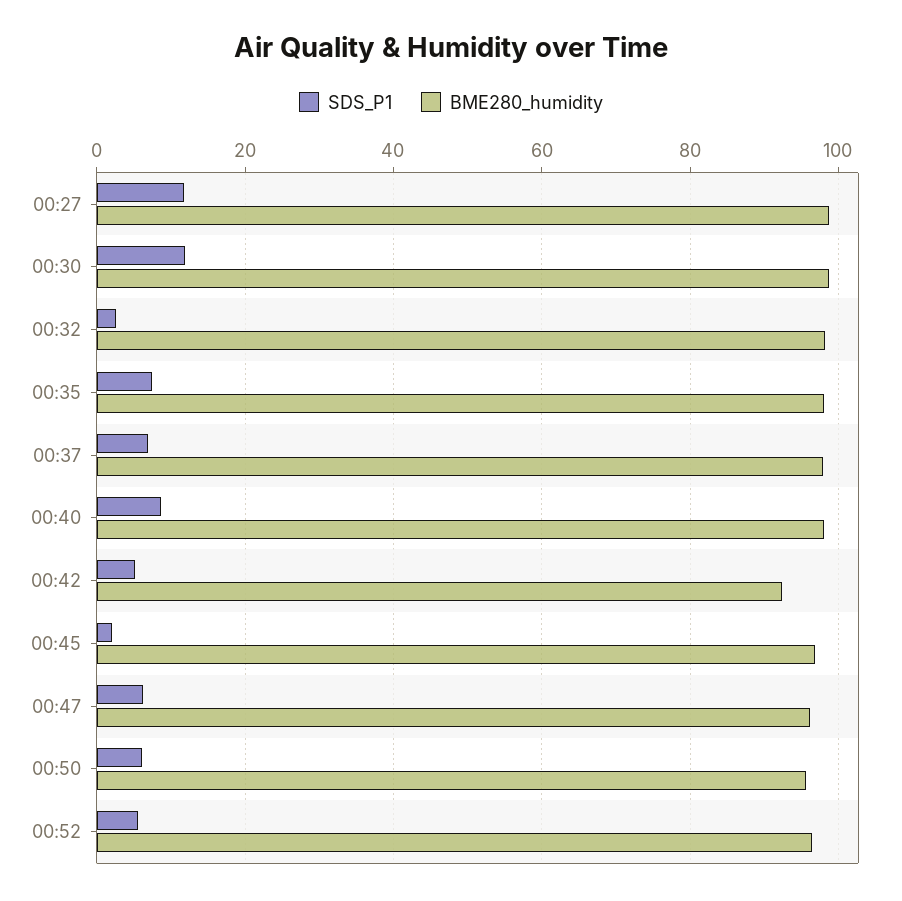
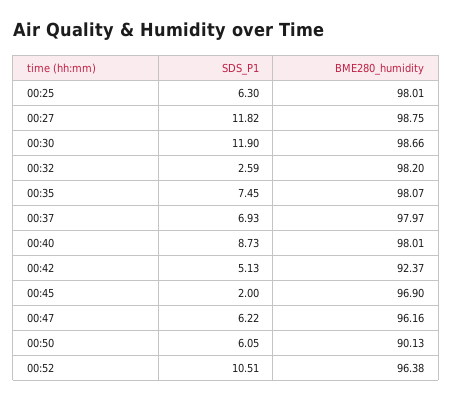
  {
    "SDS_P1": {
      "00:27": 11.82,
      "00:30": 11.9,
      "00:32": 2.59,
      "00:35": 7.45,
      "00:37": 6.93,
      "00:40": 8.73,
      "00:42": 5.13,
      "00:45": 2,
      "00:47": 6.22,
      "00:50": 6.05,
-     "00:52": 6
+     "00:52": 10.51,
+     "00:25": 6.3
    },
    "BME280_humidity": {
      "00:27": 98.75,
      "00:30": 98.66,
      "00:32": 98.2,
      "00:35": 98.07,
      "00:37": 97.97,
      "00:40": 98.01,
      "00:42": 92.37,
      "00:45": 96.9,
      "00:47": 96.16,
-     "00:50": 96,
+     "00:50": 90.13,
-     "00:52": 96.38
+     "00:52": 96.38,
+     "00:25": 98.01
    }
  }

